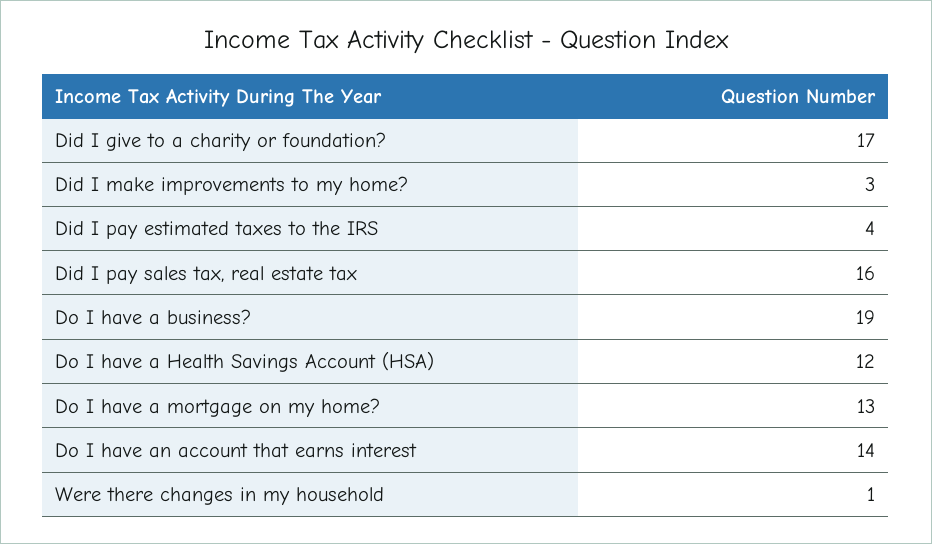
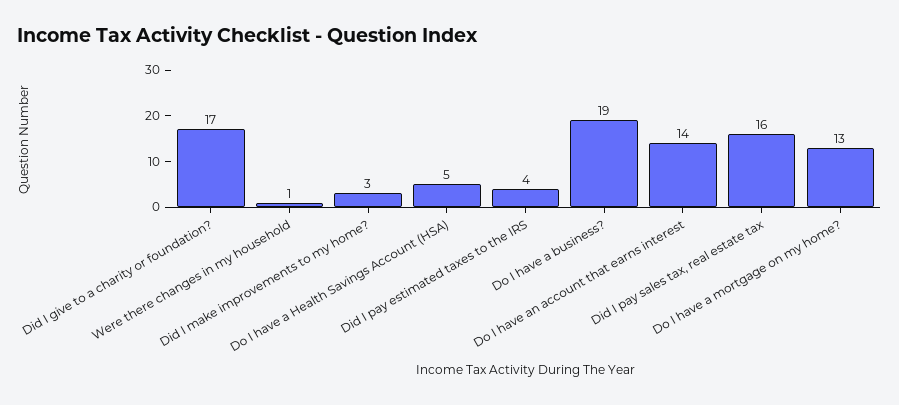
  {
    "Did I give to a charity or foundation?": 17,
    "Did I make improvements to my home?": 3,
    "Did I pay estimated taxes to the IRS": 4,
    "Did I pay sales tax, real estate tax": 16,
    "Do I have a business?": 19,
-   "Do I have a Health Savings Account (HSA)": 12,
+   "Do I have a Health Savings Account (HSA)": 5,
    "Do I have a mortgage on my home?": 13,
    "Do I have an account that earns interest": 14,
    "Were there changes in my household": 1
  }

